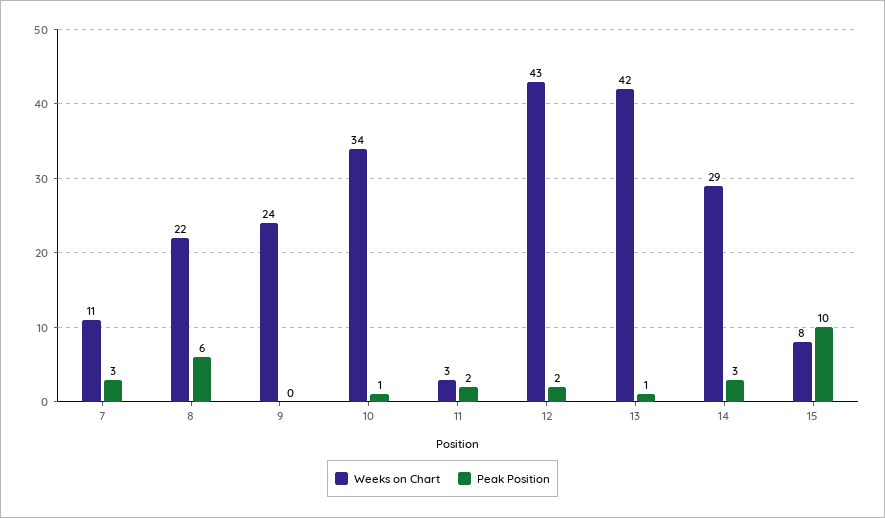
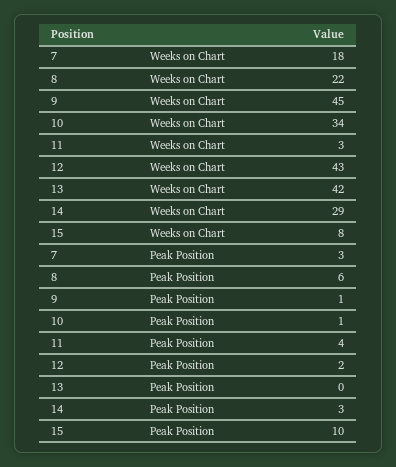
  {
    "Weeks on Chart": {
-     "7": 11,
+     "7": 18,
      "8": 22,
-     "9": 24,
+     "9": 45,
      "10": 34,
      "11": 3,
      "12": 43,
      "13": 42,
      "14": 29,
      "15": 8
    },
    "Peak Position": {
      "7": 3,
      "8": 6,
-     "9": 0,
+     "9": 1,
      "10": 1,
-     "11": 2,
+     "11": 4,
      "12": 2,
-     "13": 1,
+     "13": 0,
      "14": 3,
      "15": 10
    }
  }

